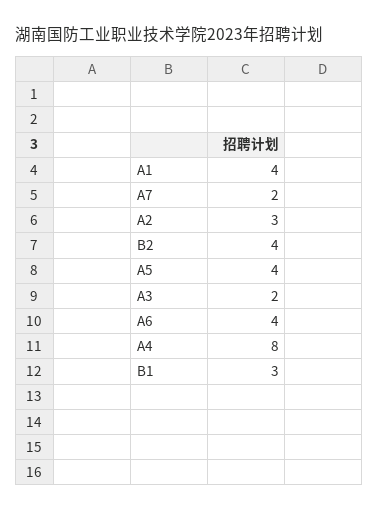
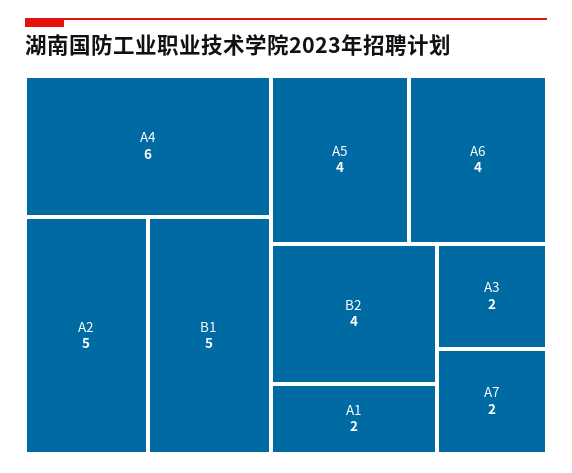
  {
-   "A1": 4,
+   "A1": 2,
    "A7": 2,
-   "A2": 3,
+   "A2": 5,
    "B2": 4,
    "A5": 4,
    "A3": 2,
    "A6": 4,
-   "A4": 8,
+   "A4": 6,
-   "B1": 3
+   "B1": 5
  }

